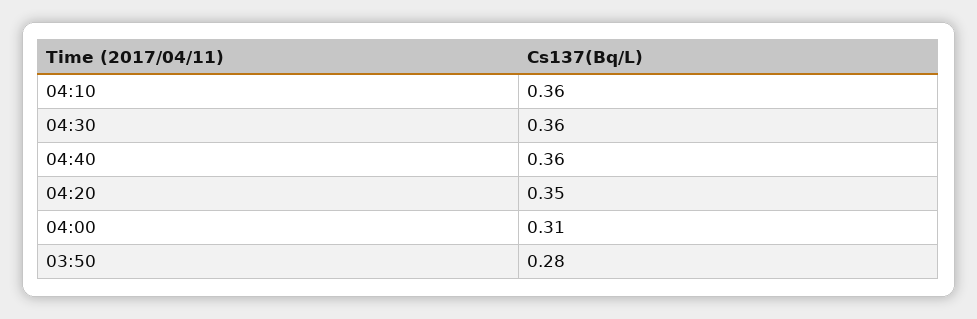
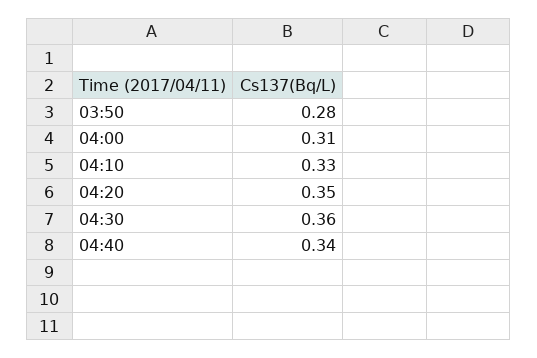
  {
-   "04:10": 0.36,
+   "04:10": 0.33,
    "04:30": 0.36,
-   "04:40": 0.36,
+   "04:40": 0.34,
    "04:20": 0.35,
    "04:00": 0.31,
    "03:50": 0.28
  }

